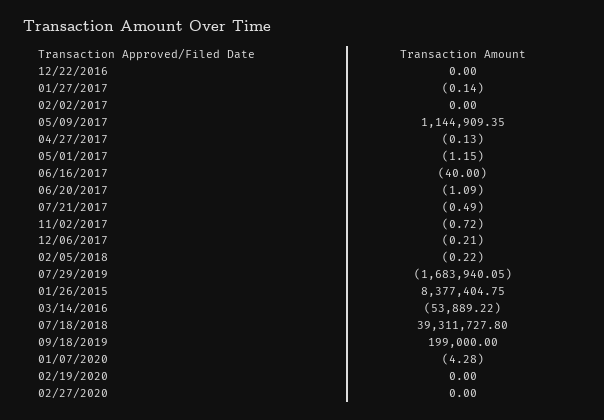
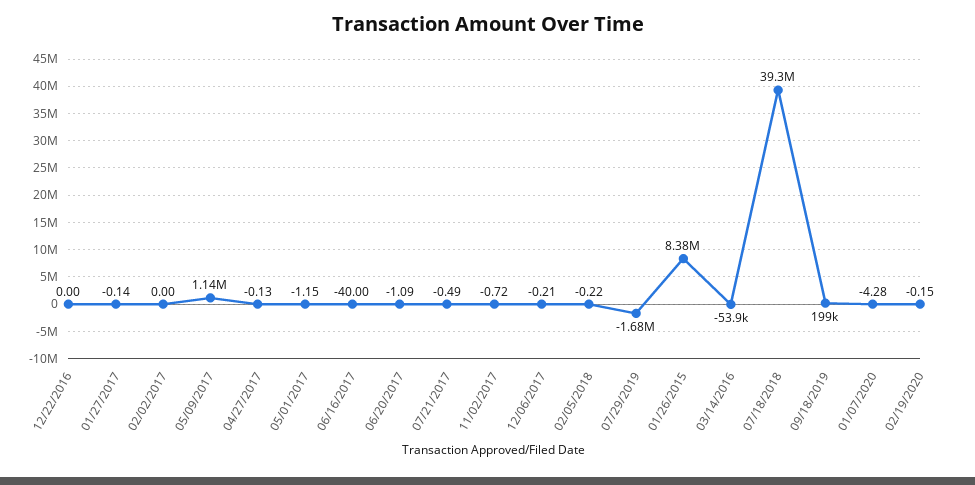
  {
    "12/22/2016": 0,
    "01/27/2017": -0.14,
    "02/02/2017": 0,
    "05/09/2017": 1144909.35,
    "04/27/2017": -0.13,
    "05/01/2017": -1.15,
    "06/16/2017": -40,
    "06/20/2017": -1.09,
    "07/21/2017": -0.49,
    "11/02/2017": -0.72,
    "12/06/2017": -0.21,
    "02/05/2018": -0.22,
    "07/29/2019": -1683940.05,
    "01/26/2015": 8377404.75,
    "03/14/2016": -53889.22,
    "07/18/2018": 39311727.8,
    "09/18/2019": 199000,
    "01/07/2020": -4.28,
-   "02/19/2020": 0,
+   "02/19/2020": -0.15
-   "02/27/2020": 0
  }

